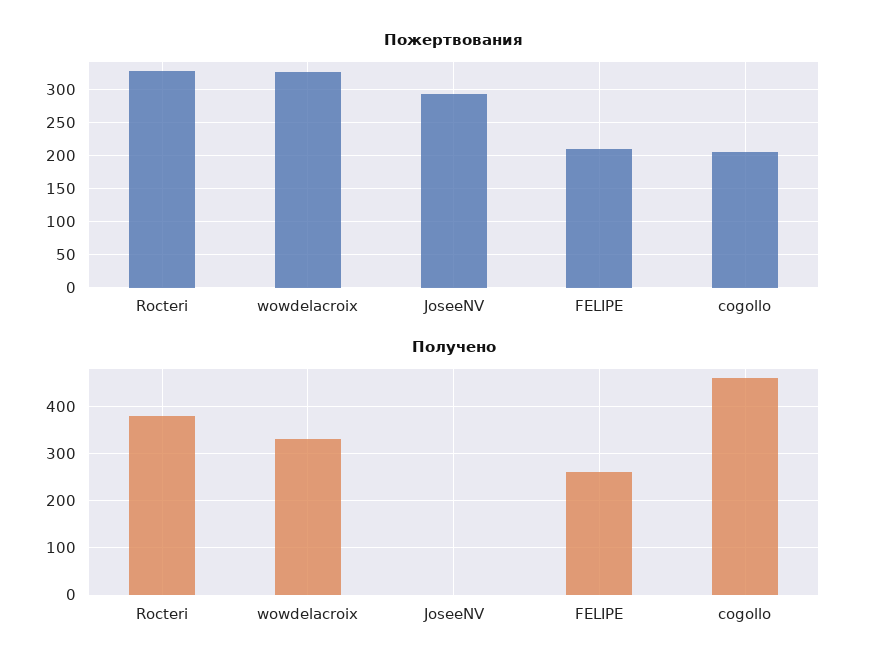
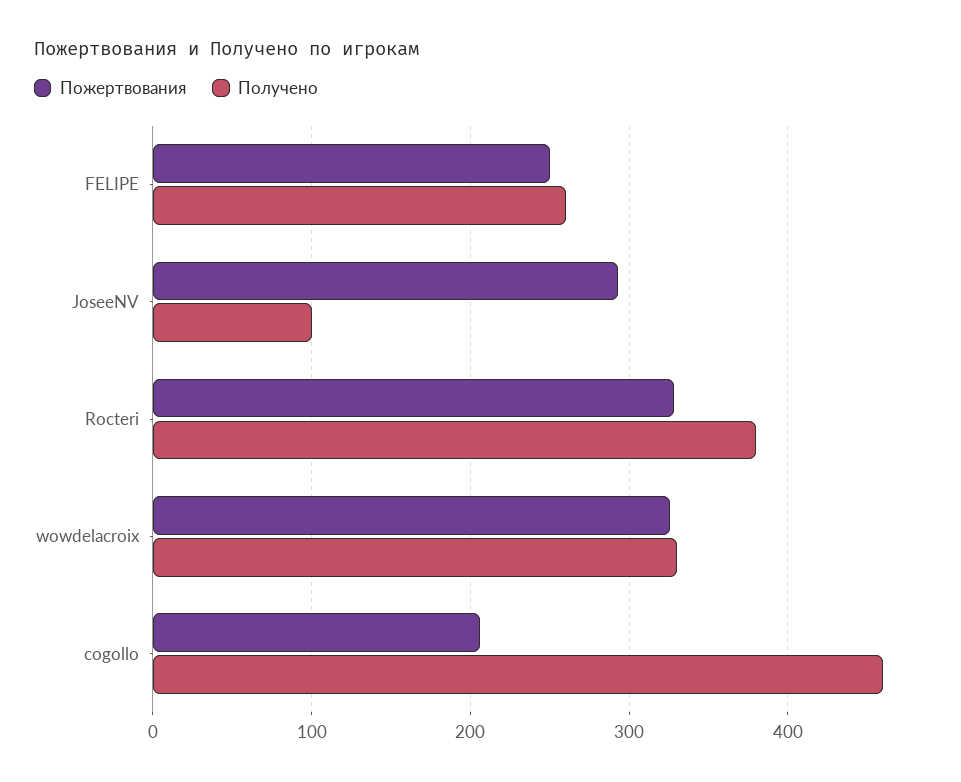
  {
    "Пожертвования": {
      "Rocteri": 330,
      "wowdelacroix": 330,
      "JoseeNV": 290,
-     "FELIPE": 210,
+     "FELIPE": 250,
      "cogollo": 210
    },
    "Получено": {
      "Rocteri": 380,
      "wowdelacroix": 330,
-     "JoseeNV": 0,
+     "JoseeNV": 100,
      "FELIPE": 260,
      "cogollo": 460
    }
  }

